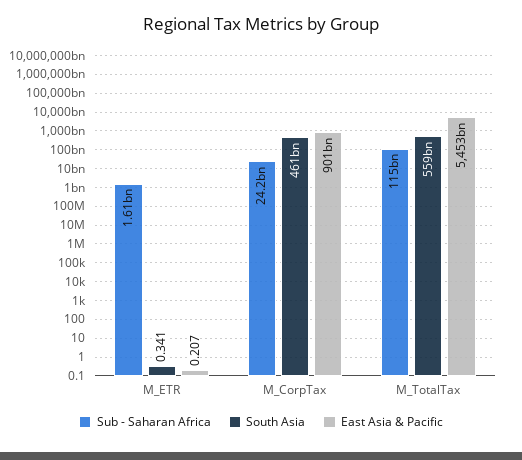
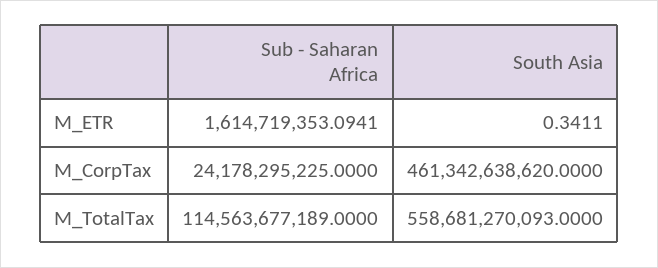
  {
    "Sub - Saharan Africa": {
      "M_ETR": 1614719353.0941,
      "M_CorpTax": 24178295225,
      "M_TotalTax": 114563677189
    },
    "South Asia": {
      "M_ETR": 0.3411,
      "M_CorpTax": 461342638620,
      "M_TotalTax": 558681270093
-   },
+   }
-   "East Asia & Pacific": {
-     "M_ETR": 0.207,
-     "M_CorpTax": 901000000000,
-     "M_TotalTax": 5453000000000
-   }
  }

